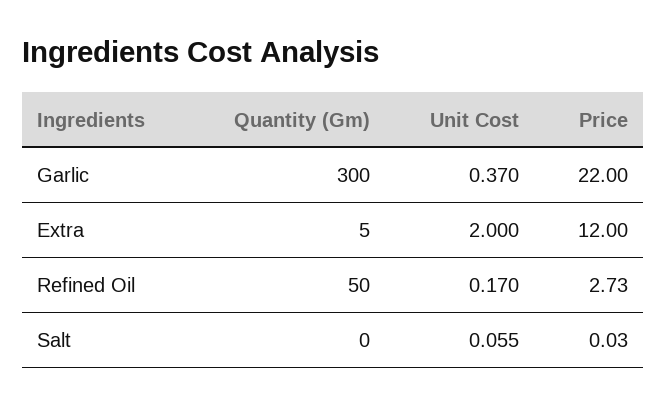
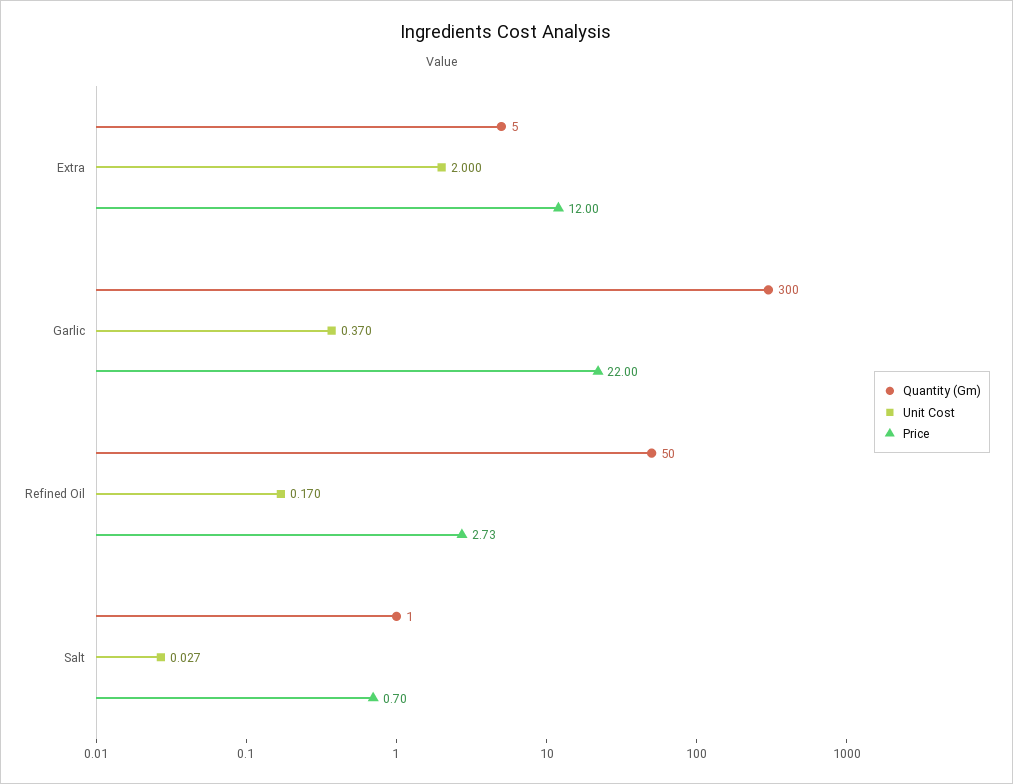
  {
    "Quantity (Gm)": {
      "Garlic": 300,
      "Extra": 5,
      "Refined Oil": 50,
-     "Salt": 0
+     "Salt": 1
    },
    "Unit Cost": {
      "Garlic": 0.37,
      "Extra": 2,
      "Refined Oil": 0.17,
-     "Salt": 0.055
+     "Salt": 0.027
    },
    "Price": {
      "Garlic": 22,
      "Extra": 12,
      "Refined Oil": 2.73,
-     "Salt": 0.03
+     "Salt": 0.7
    }
  }

